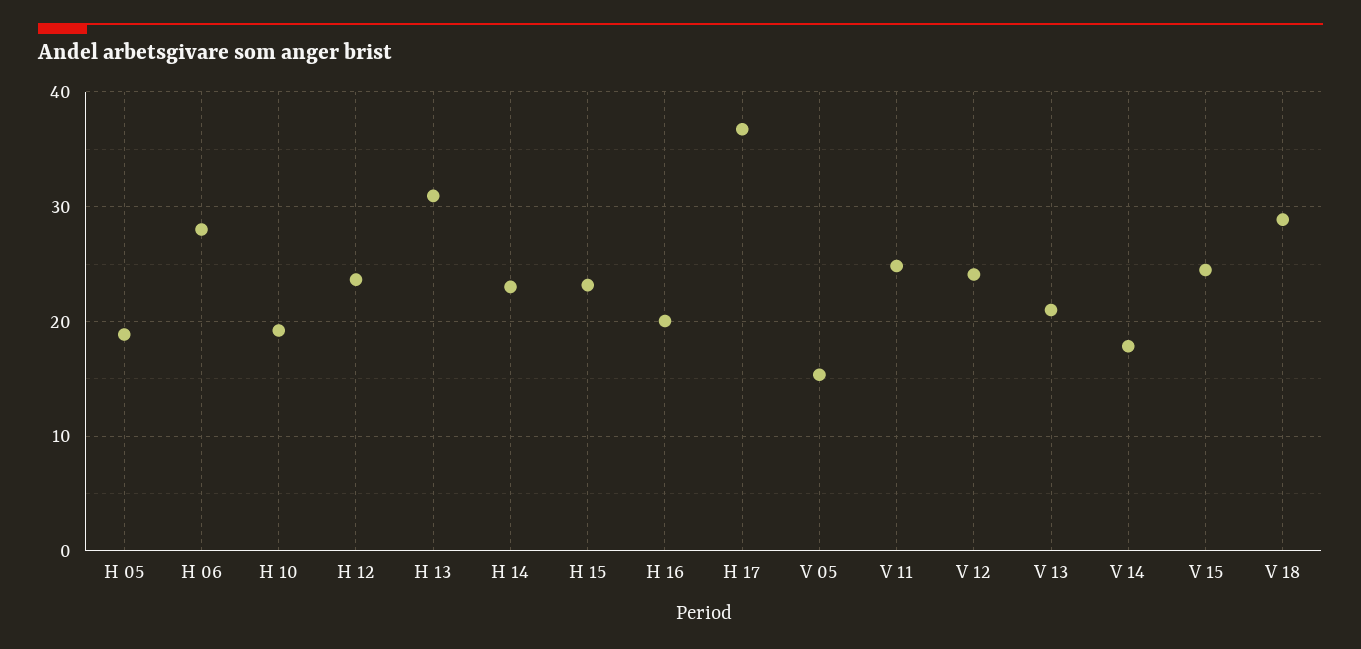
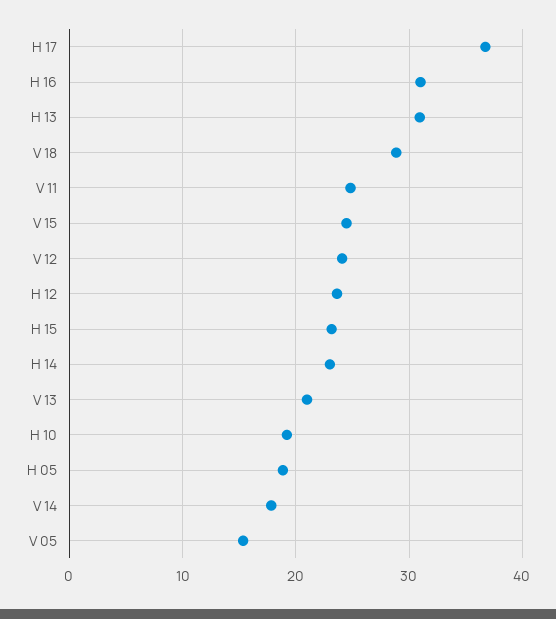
  {
    "H 05": 19,
-   "H 06": 28,
    "H 10": 19,
    "H 12": 24,
    "H 13": 31,
    "H 14": 23,
    "H 15": 23,
-   "H 16": 20,
+   "H 16": 31,
    "H 17": 37,
    "V 05": 15,
    "V 11": 25,
    "V 12": 24,
    "V 13": 21,
    "V 14": 18,
    "V 15": 24,
    "V 18": 29
  }

